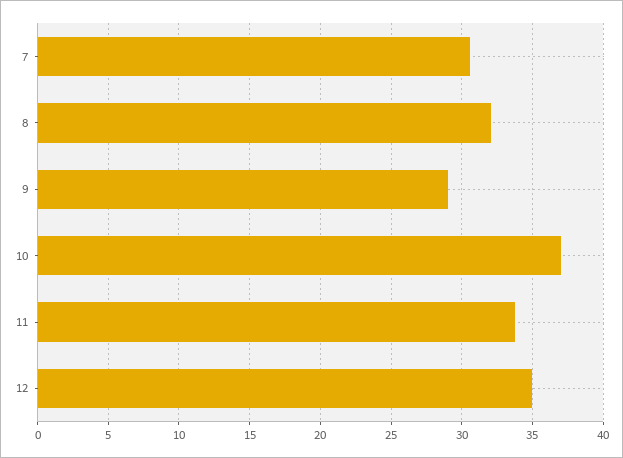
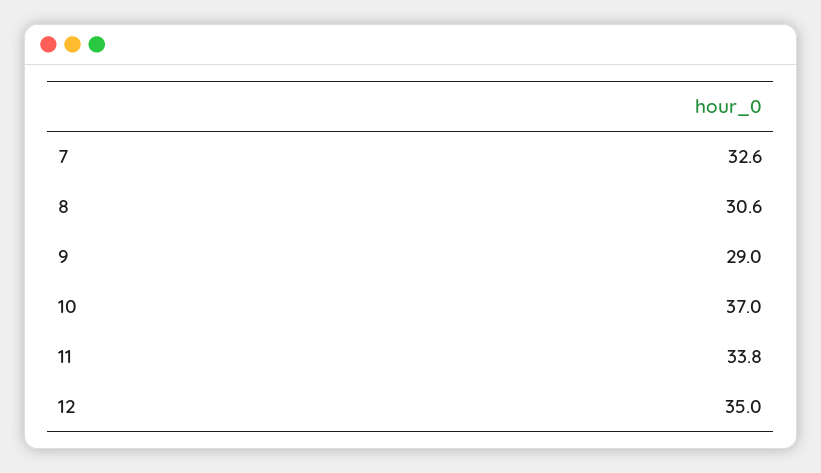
  {
-   "7": 30.5,
+   "7": 32.6,
-   "8": 32,
+   "8": 30.6,
    "9": 29,
    "10": 37,
    "11": 33.8,
    "12": 35
  }

